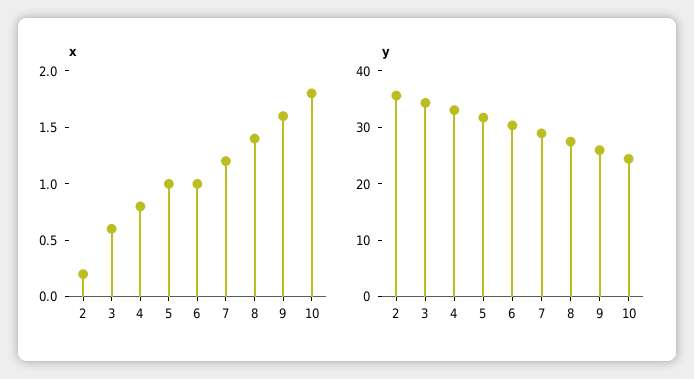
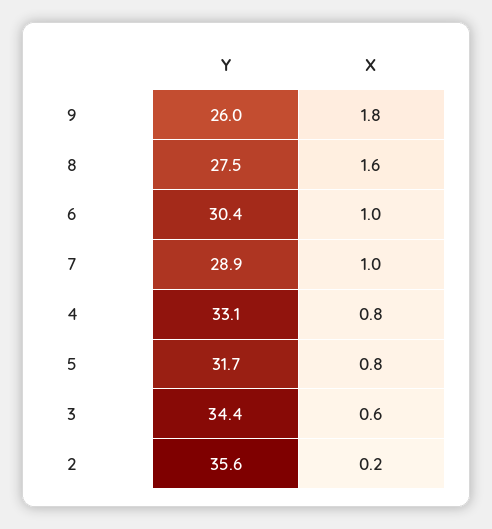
  {
    "x": {
      "2": 0.2,
      "3": 0.6,
      "4": 0.8,
-     "5": 1,
+     "5": 0.8,
      "6": 1,
-     "7": 1.2,
+     "7": 1,
-     "8": 1.4,
+     "8": 1.6,
-     "9": 1.6,
+     "9": 1.8
-     "10": 1.8
    },
    "y": {
      "2": 35.6,
      "3": 34.4,
      "4": 33.1,
      "5": 31.7,
      "6": 30.4,
      "7": 28.9,
      "8": 27.5,
-     "9": 26,
+     "9": 26
-     "10": 24
    }
  }

